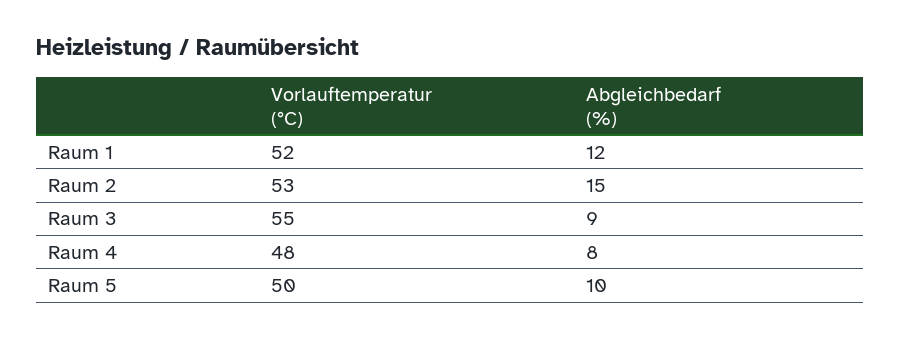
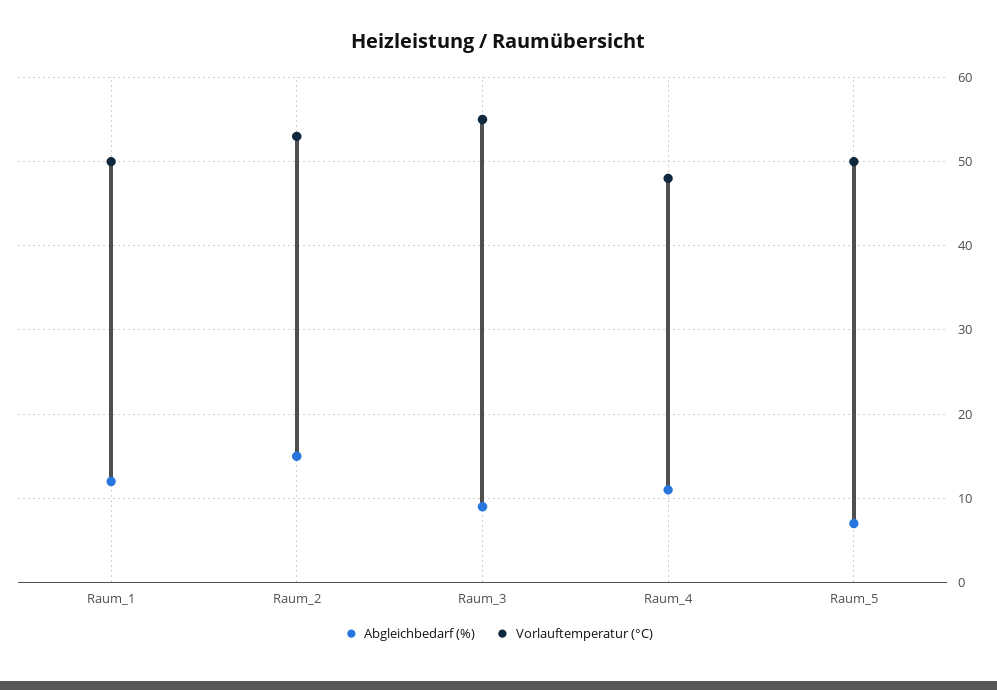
  {
    "Vorlauftemperatur (°C)": {
-     "Raum 1": 52,
+     "Raum 1": 50,
      "Raum 2": 53,
      "Raum 3": 55,
      "Raum 4": 48,
      "Raum 5": 50
    },
    "Abgleichbedarf (%)": {
      "Raum 1": 12,
      "Raum 2": 15,
      "Raum 3": 9,
-     "Raum 4": 8,
+     "Raum 4": 11,
-     "Raum 5": 10
+     "Raum 5": 7
    }
  }

